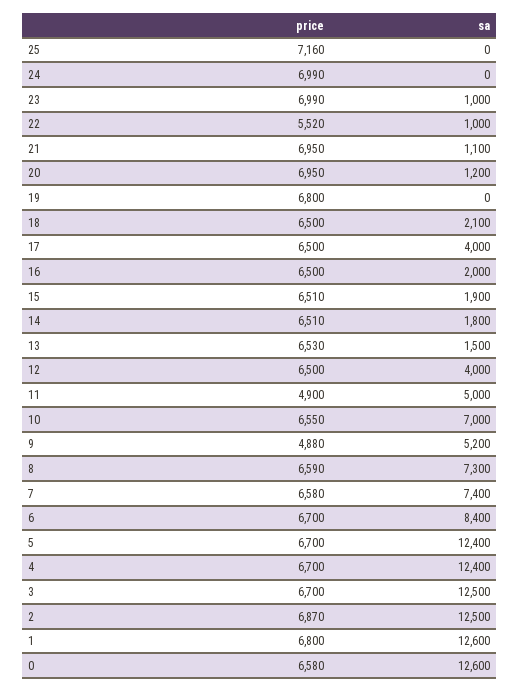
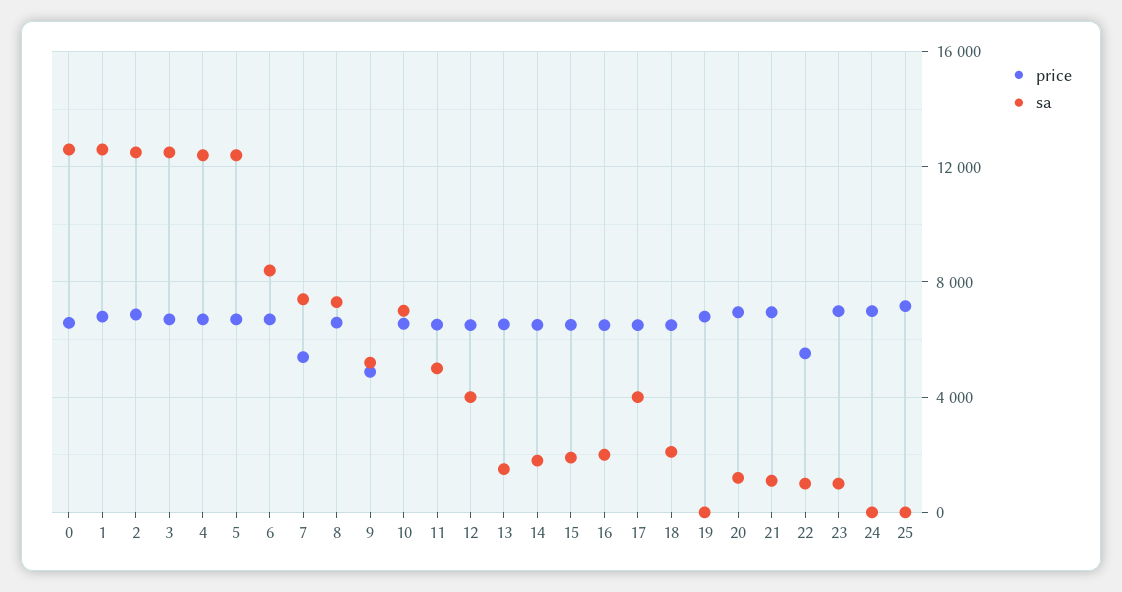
  {
    "price": {
      "25": 7160,
      "24": 6990,
      "23": 6990,
      "22": 5520,
      "21": 6950,
      "20": 6950,
      "19": 6800,
      "18": 6500,
      "17": 6500,
      "16": 6500,
      "15": 6510,
      "14": 6510,
      "13": 6530,
      "12": 6500,
-     "11": 4900,
+     "11": 6500,
      "10": 6550,
      "9": 4880,
      "8": 6590,
-     "7": 6580,
+     "7": 5500,
      "6": 6700,
      "5": 6700,
      "4": 6700,
      "3": 6700,
      "2": 6870,
      "1": 6800,
      "0": 6580
    },
    "sa": {
      "25": 0,
      "24": 0,
      "23": 1000,
      "22": 1000,
      "21": 1100,
      "20": 1200,
      "19": 0,
      "18": 2100,
      "17": 4000,
      "16": 2000,
      "15": 1900,
      "14": 1800,
      "13": 1500,
      "12": 4000,
      "11": 5000,
      "10": 7000,
      "9": 5200,
      "8": 7300,
      "7": 7400,
      "6": 8400,
      "5": 12400,
      "4": 12400,
      "3": 12500,
      "2": 12500,
      "1": 12600,
      "0": 12600
    }
  }

